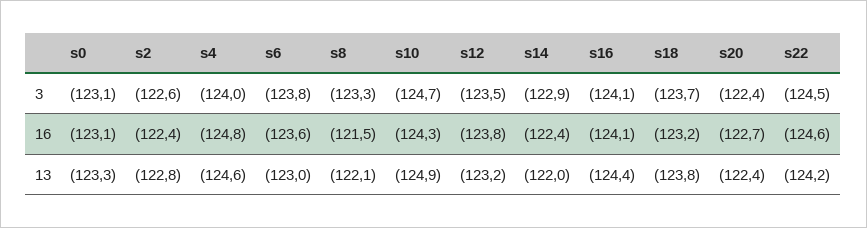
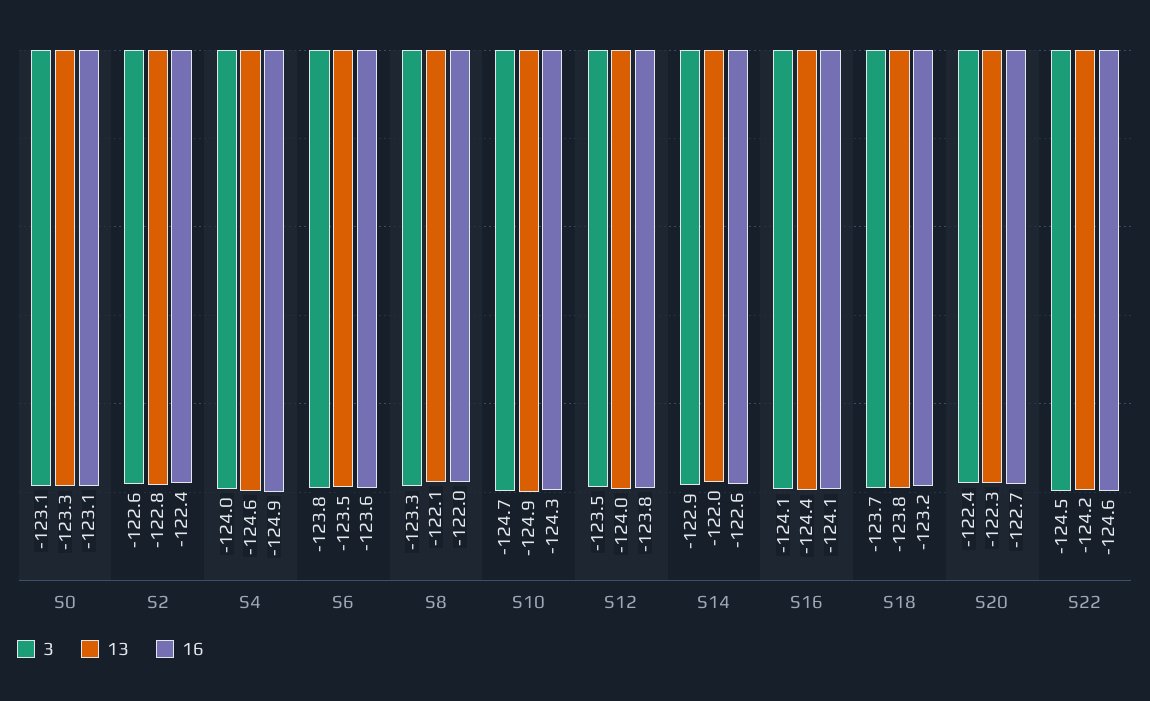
  {
    "3": {
      "s0": -123.1,
      "s2": -122.6,
      "s4": -124,
      "s6": -123.8,
      "s8": -123.3,
      "s10": -124.7,
      "s12": -123.5,
      "s14": -122.9,
      "s16": -124.1,
      "s18": -123.7,
      "s20": -122.4,
      "s22": -124.5
    },
    "16": {
      "s0": -123.1,
      "s2": -122.4,
-     "s4": -124.8,
+     "s4": -124.9,
      "s6": -123.6,
-     "s8": -121.5,
+     "s8": -122,
      "s10": -124.3,
      "s12": -123.8,
-     "s14": -122.4,
+     "s14": -122.6,
      "s16": -124.1,
      "s18": -123.2,
      "s20": -122.7,
      "s22": -124.6
    },
    "13": {
      "s0": -123.3,
      "s2": -122.8,
      "s4": -124.6,
-     "s6": -123,
+     "s6": -123.5,
      "s8": -122.1,
      "s10": -124.9,
-     "s12": -123.2,
+     "s12": -124,
      "s14": -122,
      "s16": -124.4,
      "s18": -123.8,
-     "s20": -122.4,
+     "s20": -122.3,
      "s22": -124.2
    }
  }

